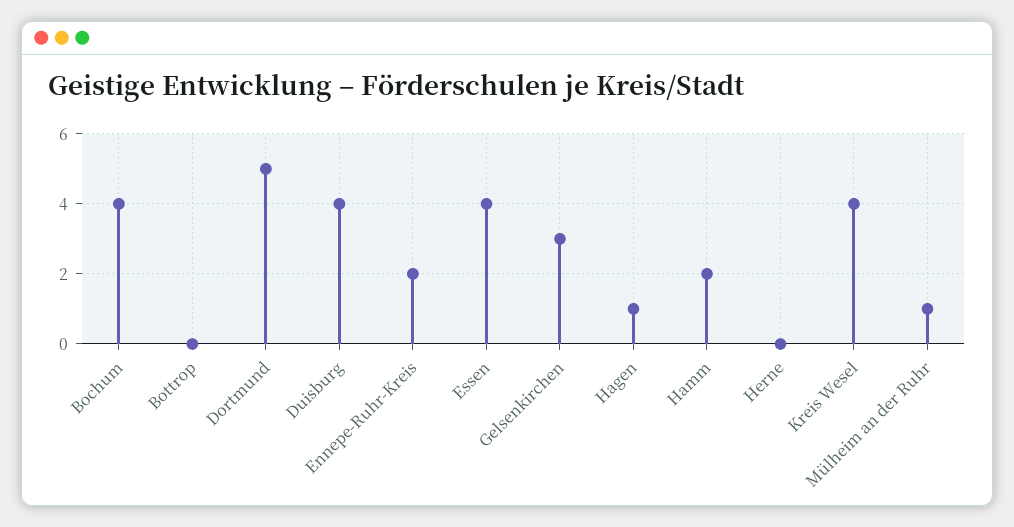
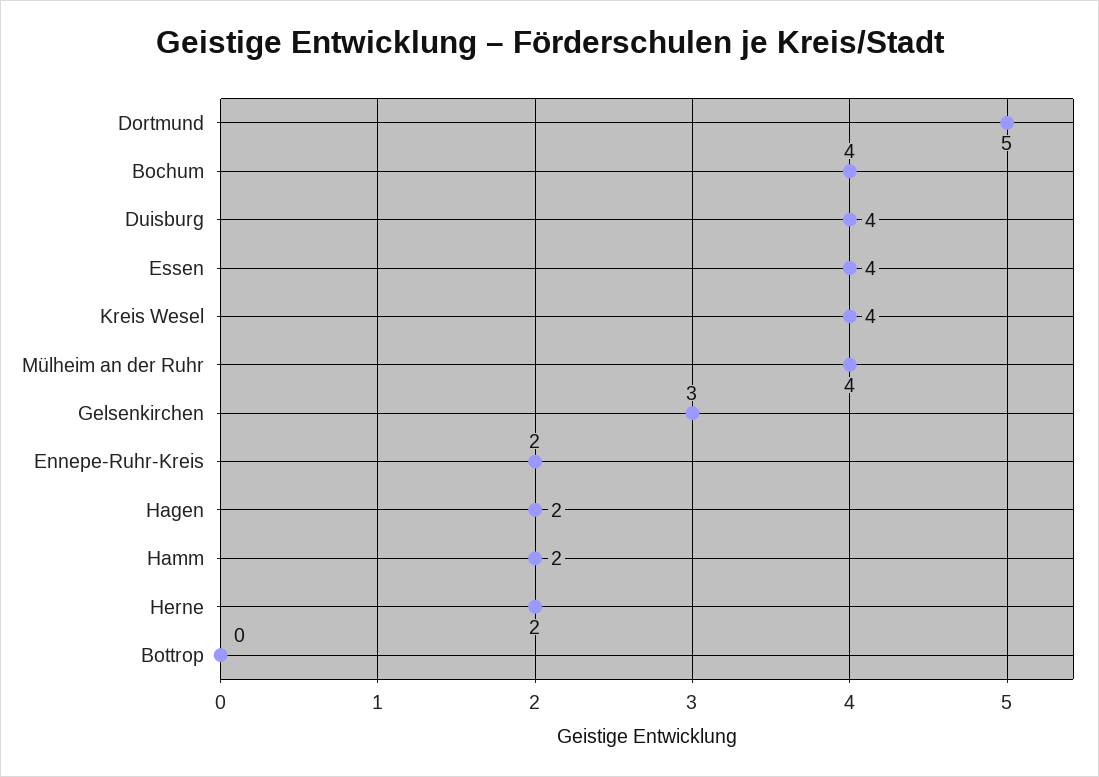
  {
    "Bochum": 4,
    "Bottrop": 0,
    "Dortmund": 5,
    "Duisburg": 4,
    "Ennepe-Ruhr-Kreis": 2,
    "Essen": 4,
    "Gelsenkirchen": 3,
-   "Hagen": 1,
+   "Hagen": 2,
    "Hamm": 2,
-   "Herne": 0,
+   "Herne": 2,
    "Kreis Wesel": 4,
-   "Mülheim an der Ruhr": 1
+   "Mülheim an der Ruhr": 4
  }

